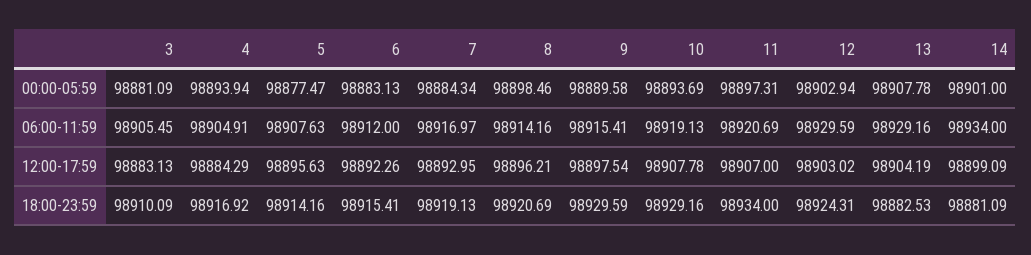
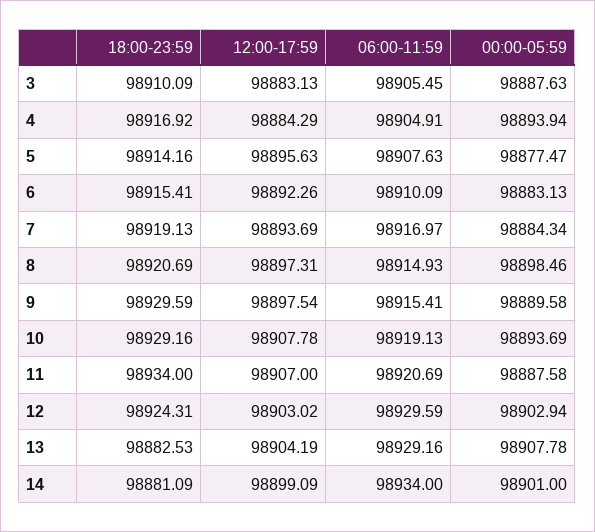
  {
    "3": {
-     "00:00-05:59": 98881.09,
+     "00:00-05:59": 98887.63,
      "06:00-11:59": 98905.45,
      "12:00-17:59": 98883.13,
      "18:00-23:59": 98910.09
    },
    "4": {
      "00:00-05:59": 98893.94,
      "06:00-11:59": 98904.91,
      "12:00-17:59": 98884.29,
      "18:00-23:59": 98916.92
    },
    "5": {
      "00:00-05:59": 98877.47,
      "06:00-11:59": 98907.63,
      "12:00-17:59": 98895.63,
      "18:00-23:59": 98914.16
    },
    "6": {
      "00:00-05:59": 98883.13,
-     "06:00-11:59": 98912,
+     "06:00-11:59": 98910.09,
      "12:00-17:59": 98892.26,
      "18:00-23:59": 98915.41
    },
    "7": {
      "00:00-05:59": 98884.34,
      "06:00-11:59": 98916.97,
-     "12:00-17:59": 98892.95,
+     "12:00-17:59": 98893.69,
      "18:00-23:59": 98919.13
    },
    "8": {
      "00:00-05:59": 98898.46,
-     "06:00-11:59": 98914.16,
+     "06:00-11:59": 98914.93,
-     "12:00-17:59": 98896.21,
+     "12:00-17:59": 98897.31,
      "18:00-23:59": 98920.69
    },
    "9": {
      "00:00-05:59": 98889.58,
      "06:00-11:59": 98915.41,
      "12:00-17:59": 98897.54,
      "18:00-23:59": 98929.59
    },
    "10": {
      "00:00-05:59": 98893.69,
      "06:00-11:59": 98919.13,
      "12:00-17:59": 98907.78,
      "18:00-23:59": 98929.16
    },
    "11": {
-     "00:00-05:59": 98897.31,
+     "00:00-05:59": 98887.58,
      "06:00-11:59": 98920.69,
      "12:00-17:59": 98907,
      "18:00-23:59": 98934
    },
    "12": {
      "00:00-05:59": 98902.94,
      "06:00-11:59": 98929.59,
      "12:00-17:59": 98903.02,
      "18:00-23:59": 98924.31
    },
    "13": {
      "00:00-05:59": 98907.78,
      "06:00-11:59": 98929.16,
      "12:00-17:59": 98904.19,
      "18:00-23:59": 98882.53
    },
    "14": {
      "00:00-05:59": 98901,
      "06:00-11:59": 98934,
      "12:00-17:59": 98899.09,
      "18:00-23:59": 98881.09
    }
  }

